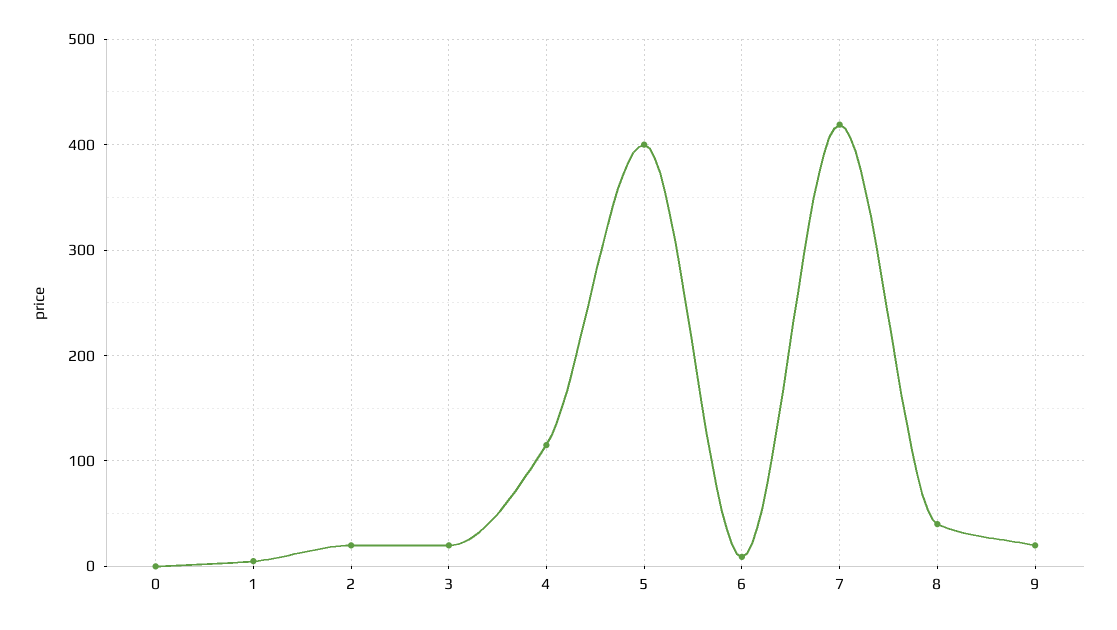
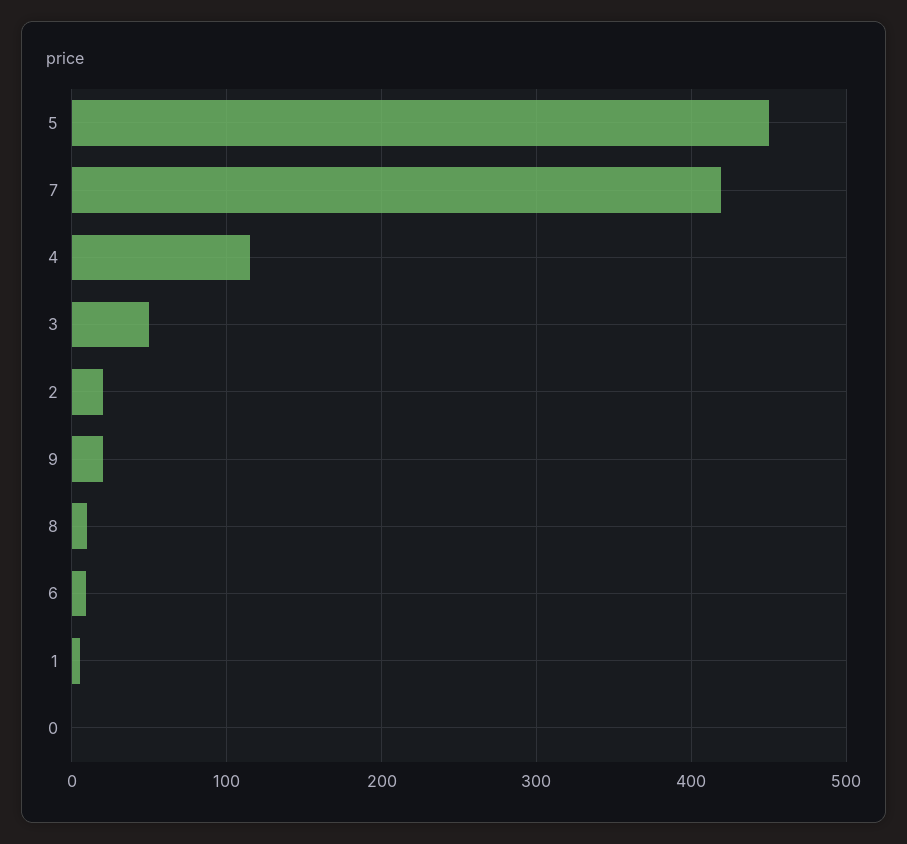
  {
    "0": 0,
    "1": 10,
    "2": 20,
-   "3": 20,
+   "3": 50,
    "4": 120,
-   "5": 400,
+   "5": 450,
    "6": 10,
    "7": 420,
-   "8": 40,
+   "8": 10,
    "9": 20
  }

